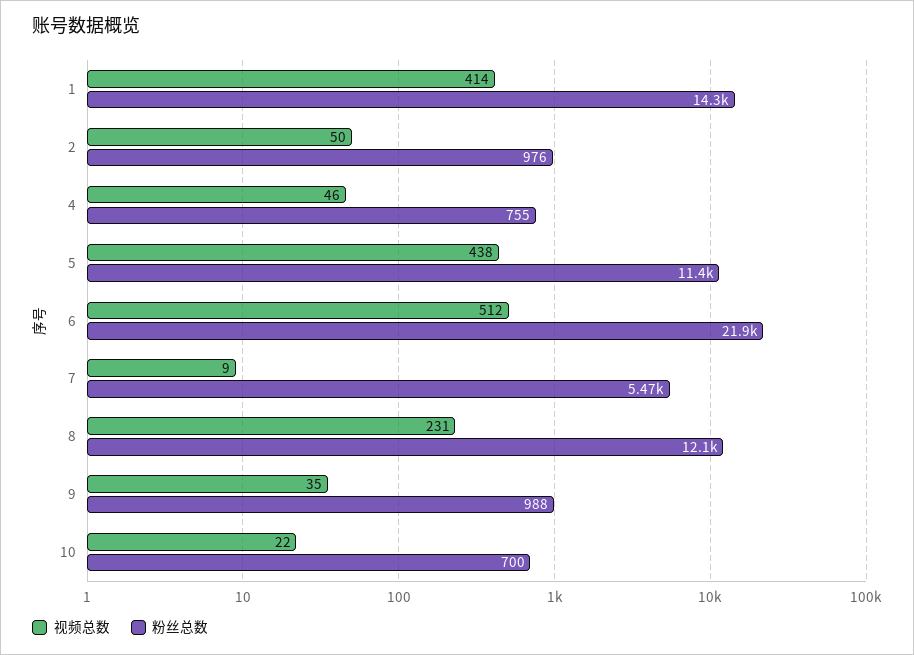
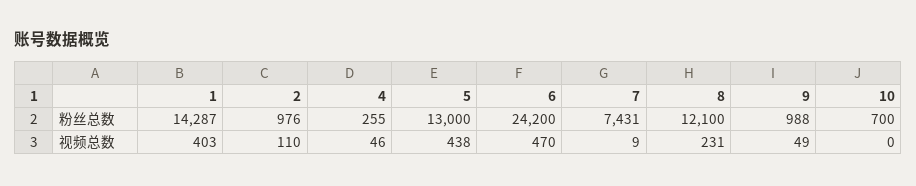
  {
    "视频总数": {
-     "1": 414,
+     "1": 403,
-     "2": 50,
+     "2": 110,
      "4": 46,
      "5": 438,
-     "6": 512,
+     "6": 470,
      "7": 9,
      "8": 231,
-     "9": 35,
+     "9": 49,
-     "10": 22
+     "10": 0
    },
    "粉丝总数": {
      "1": 14287,
      "2": 976,
-     "4": 755,
+     "4": 255,
-     "5": 11400,
+     "5": 13000,
-     "6": 21900,
+     "6": 24200,
-     "7": 5470,
+     "7": 7431,
      "8": 12100,
      "9": 988,
      "10": 700
    }
  }

